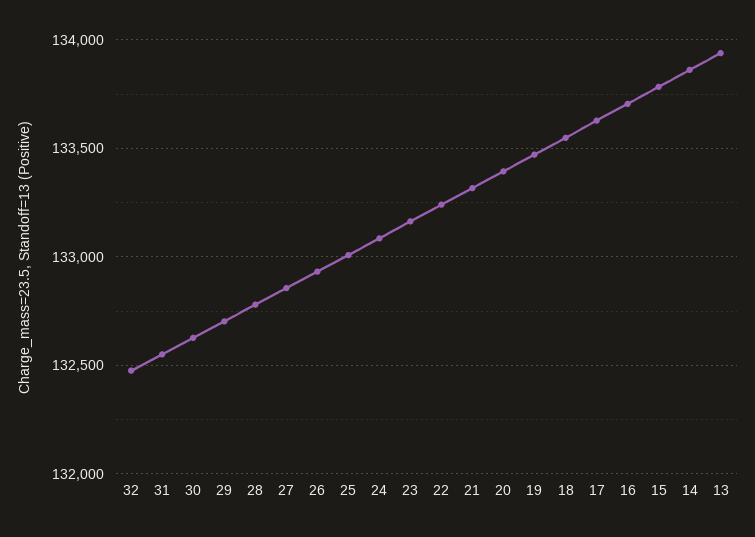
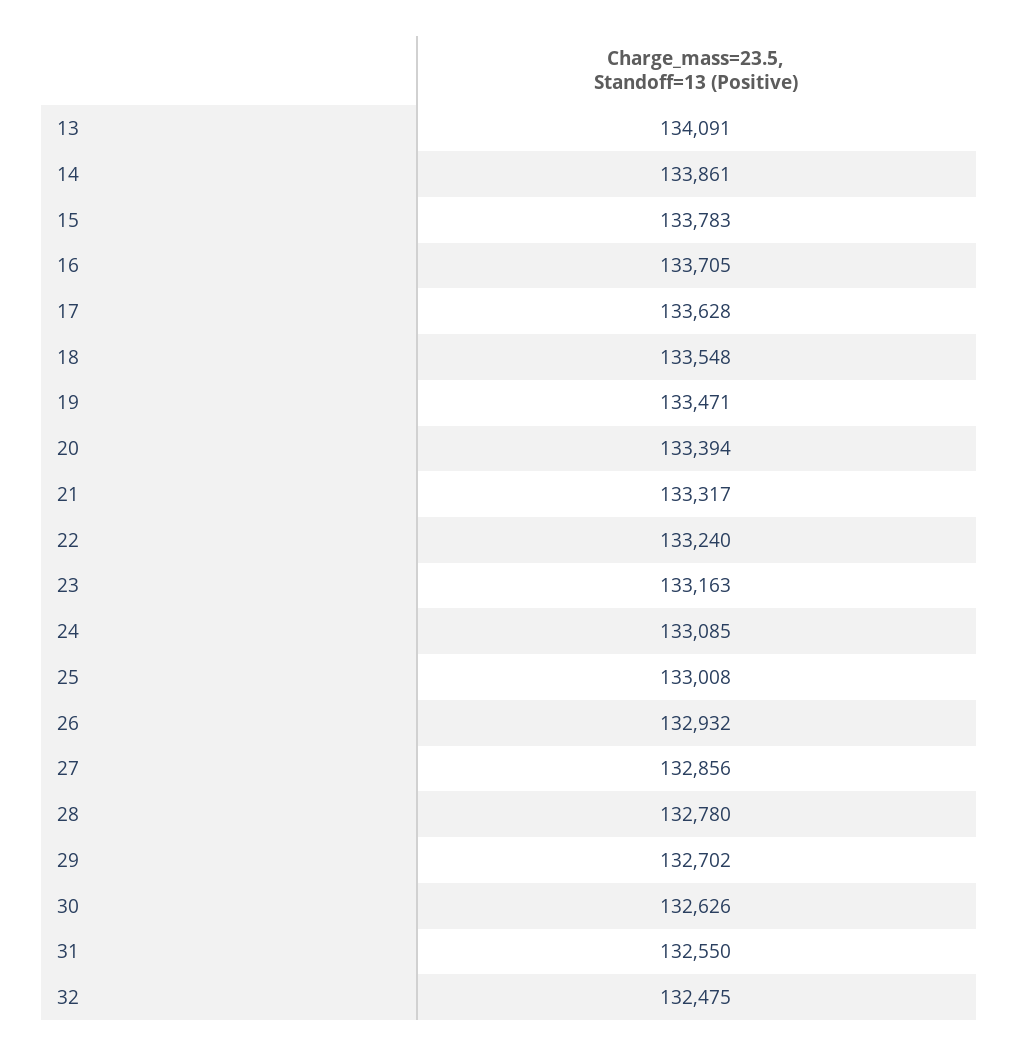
  {
    "32": 132475,
    "31": 132550,
    "30": 132626,
    "29": 132702,
    "28": 132780,
    "27": 132856,
    "26": 132932,
    "25": 133008,
    "24": 133085,
    "23": 133163,
    "22": 133240,
    "21": 133317,
    "20": 133394,
    "19": 133471,
    "18": 133548,
    "17": 133628,
    "16": 133705,
    "15": 133783,
    "14": 133861,
-   "13": 133950
+   "13": 134091
  }

